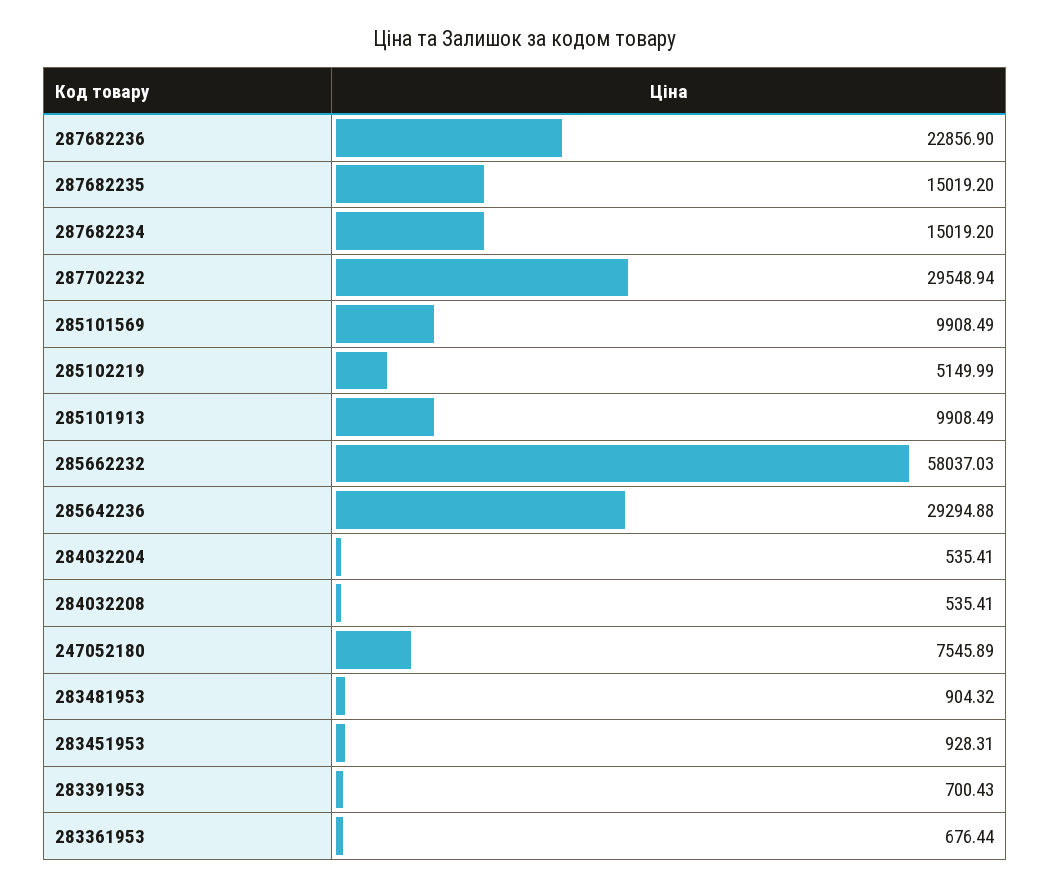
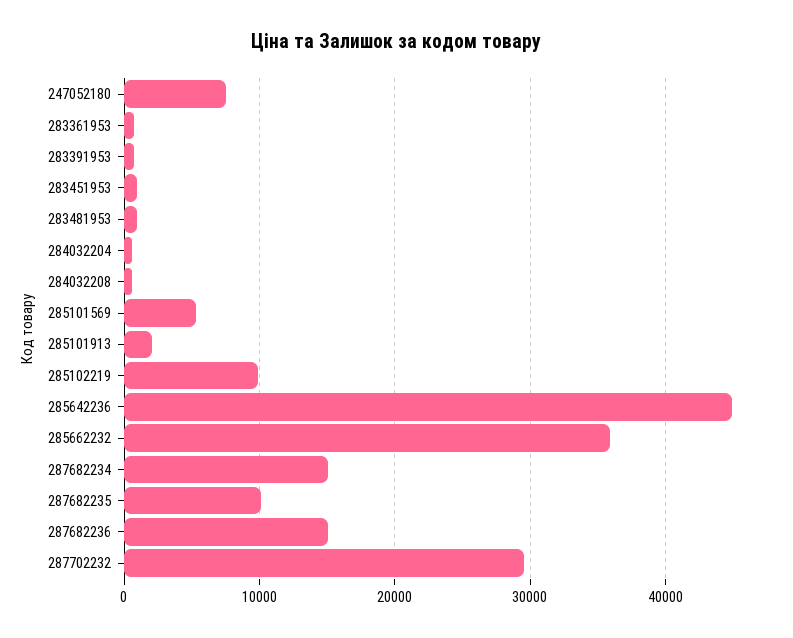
  {
-   "287682236": 22856.9,
+   "287682236": 15000,
-   "287682235": 15019.2,
+   "287682235": 10000,
    "287682234": 15019.2,
    "287702232": 29548.94,
-   "285101569": 9908.49,
+   "285101569": 5000,
-   "285102219": 5149.99,
+   "285102219": 10000,
-   "285101913": 9908.49,
+   "285101913": 2000,
-   "285662232": 58037.03,
+   "285662232": 36000,
-   "285642236": 29294.88,
+   "285642236": 45000,
    "284032204": 535.41,
    "284032208": 535.41,
    "247052180": 7545.89,
    "283481953": 904.32,
    "283451953": 928.31,
    "283391953": 700.43,
    "283361953": 676.44
  }

